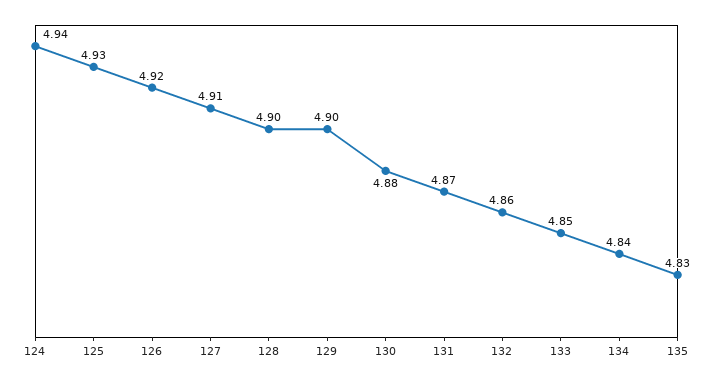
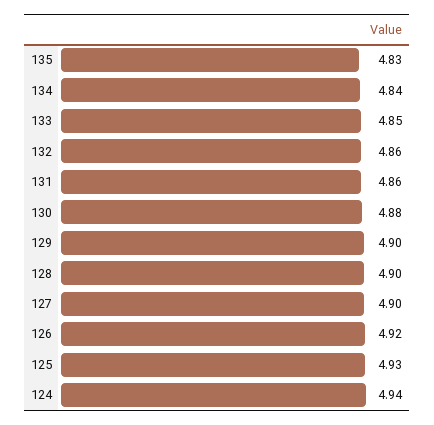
  {
    "124": 4.94,
    "125": 4.93,
    "126": 4.92,
-   "127": 4.91,
+   "127": 4.9,
    "128": 4.9,
    "129": 4.9,
    "130": 4.88,
-   "131": 4.87,
+   "131": 4.86,
    "132": 4.86,
    "133": 4.85,
    "134": 4.84,
    "135": 4.83
  }

